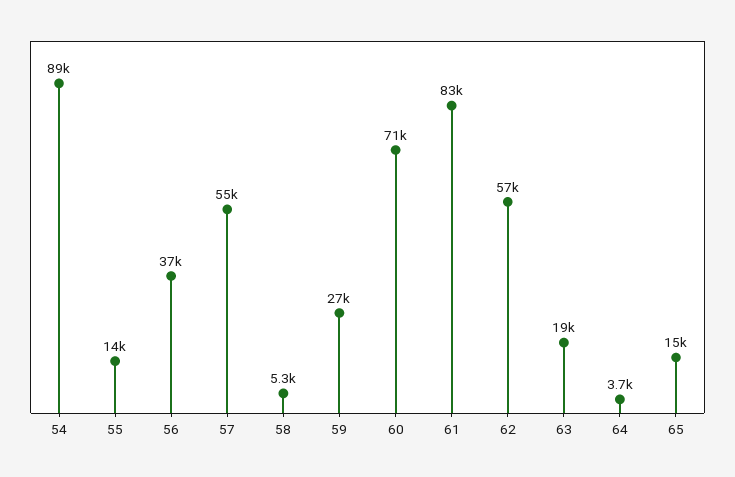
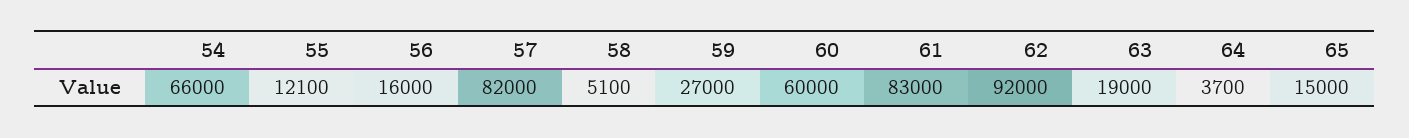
  {
-   "54": 89000,
+   "54": 66000,
-   "55": 14000,
+   "55": 12100,
-   "56": 37000,
+   "56": 16000,
-   "57": 55000,
+   "57": 82000,
-   "58": 5300,
+   "58": 5100,
    "59": 27000,
-   "60": 71000,
+   "60": 60000,
    "61": 83000,
-   "62": 57000,
+   "62": 92000,
    "63": 19000,
    "64": 3700,
    "65": 15000
  }

